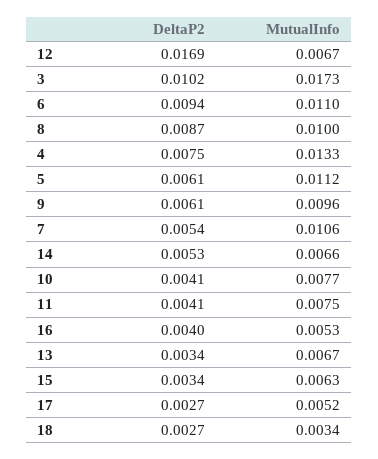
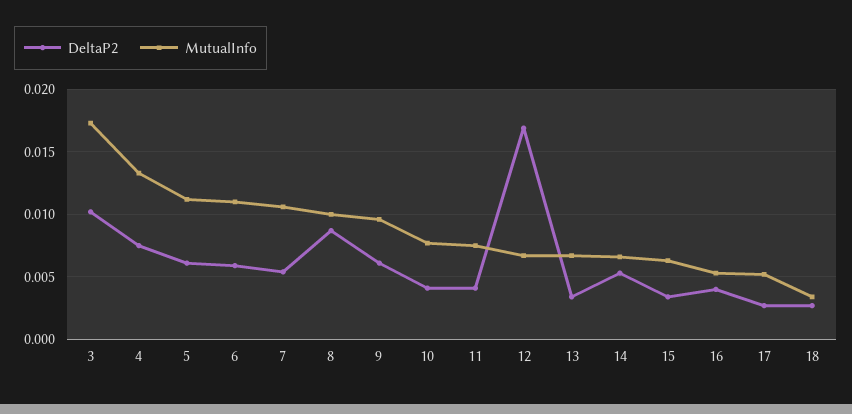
  {
    "DeltaP2": {
      "12": 0.0169,
      "3": 0.0102,
-     "6": 0.0094,
+     "6": 0.006,
      "8": 0.0087,
      "4": 0.0075,
      "5": 0.0061,
      "9": 0.0061,
      "7": 0.0054,
      "14": 0.0053,
      "10": 0.0041,
      "11": 0.0041,
      "16": 0.004,
      "13": 0.0034,
      "15": 0.0034,
      "17": 0.0027,
      "18": 0.0027
    },
    "MutualInfo": {
      "12": 0.0067,
      "3": 0.0173,
      "6": 0.011,
      "8": 0.01,
      "4": 0.0133,
      "5": 0.0112,
      "9": 0.0096,
      "7": 0.0106,
      "14": 0.0066,
      "10": 0.0077,
      "11": 0.0075,
      "16": 0.0053,
      "13": 0.0067,
      "15": 0.0063,
      "17": 0.0052,
      "18": 0.0034
    }
  }

